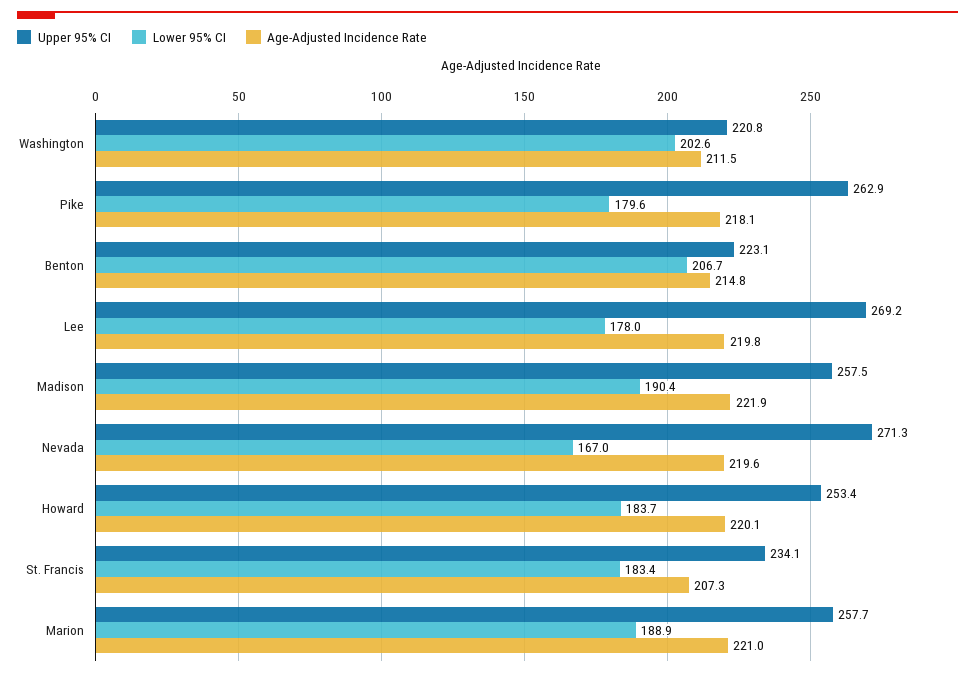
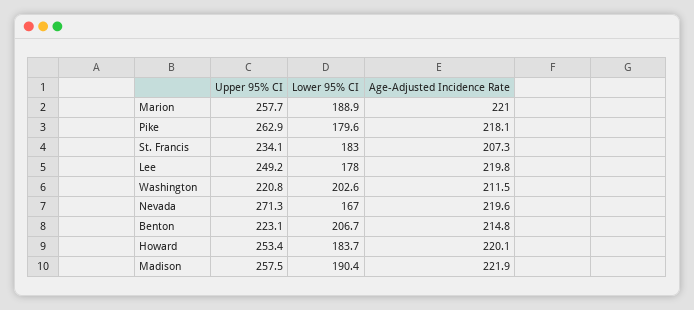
  {
    "Upper 95% CI": {
      "Washington": 220.8,
      "Pike": 262.9,
      "Benton": 223.1,
-     "Lee": 269.2,
+     "Lee": 249.2,
      "Madison": 257.5,
      "Nevada": 271.3,
      "Howard": 253.4,
      "St. Francis": 234.1,
      "Marion": 257.7
    },
    "Lower 95% CI": {
      "Washington": 202.6,
      "Pike": 179.6,
      "Benton": 206.7,
      "Lee": 178,
      "Madison": 190.4,
      "Nevada": 167,
      "Howard": 183.7,
-     "St. Francis": 183.4,
+     "St. Francis": 183,
      "Marion": 188.9
    },
    "Age-Adjusted Incidence Rate": {
      "Washington": 211.5,
      "Pike": 218.1,
      "Benton": 214.8,
      "Lee": 219.8,
      "Madison": 221.9,
      "Nevada": 219.6,
      "Howard": 220.1,
      "St. Francis": 207.3,
      "Marion": 221
    }
  }

